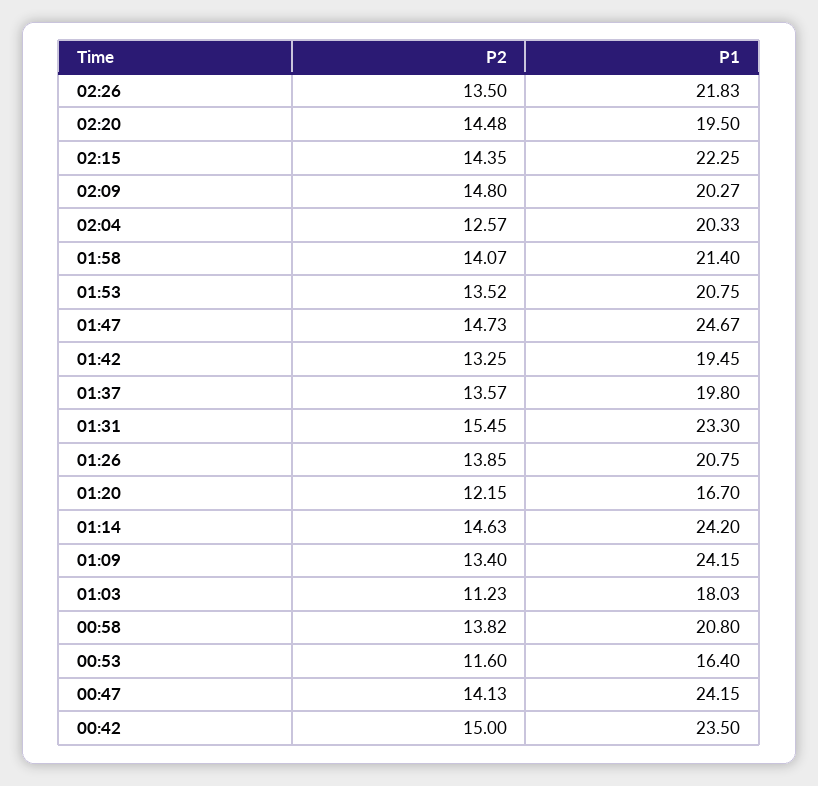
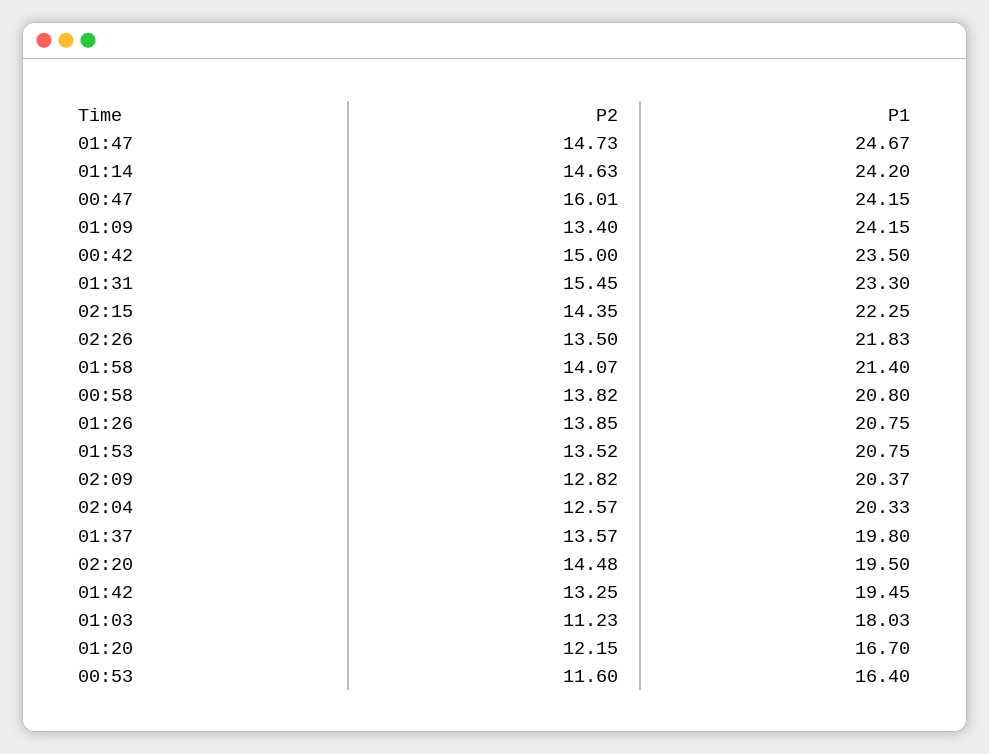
  {
    "P2": {
      "02:26": 13.5,
      "02:20": 14.48,
      "02:15": 14.35,
-     "02:09": 14.8,
+     "02:09": 12.82,
      "02:04": 12.57,
      "01:58": 14.07,
      "01:53": 13.52,
      "01:47": 14.73,
      "01:42": 13.25,
      "01:37": 13.57,
      "01:31": 15.45,
      "01:26": 13.85,
      "01:20": 12.15,
      "01:14": 14.63,
      "01:09": 13.4,
      "01:03": 11.23,
      "00:58": 13.82,
      "00:53": 11.6,
-     "00:47": 14.13,
+     "00:47": 16.01,
      "00:42": 15
    },
    "P1": {
      "02:26": 21.83,
      "02:20": 19.5,
      "02:15": 22.25,
-     "02:09": 20.27,
+     "02:09": 20.37,
      "02:04": 20.33,
      "01:58": 21.4,
      "01:53": 20.75,
      "01:47": 24.67,
      "01:42": 19.45,
      "01:37": 19.8,
      "01:31": 23.3,
      "01:26": 20.75,
      "01:20": 16.7,
      "01:14": 24.2,
      "01:09": 24.15,
      "01:03": 18.03,
      "00:58": 20.8,
      "00:53": 16.4,
      "00:47": 24.15,
      "00:42": 23.5
    }
  }

